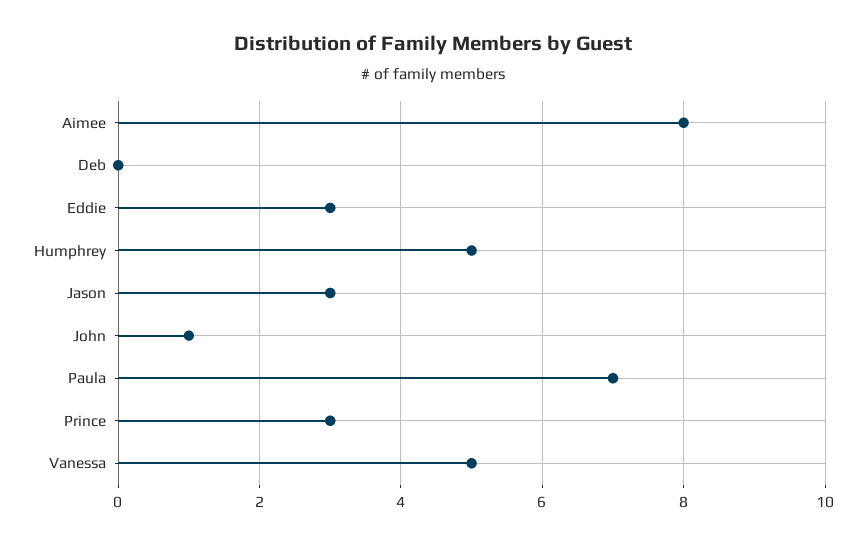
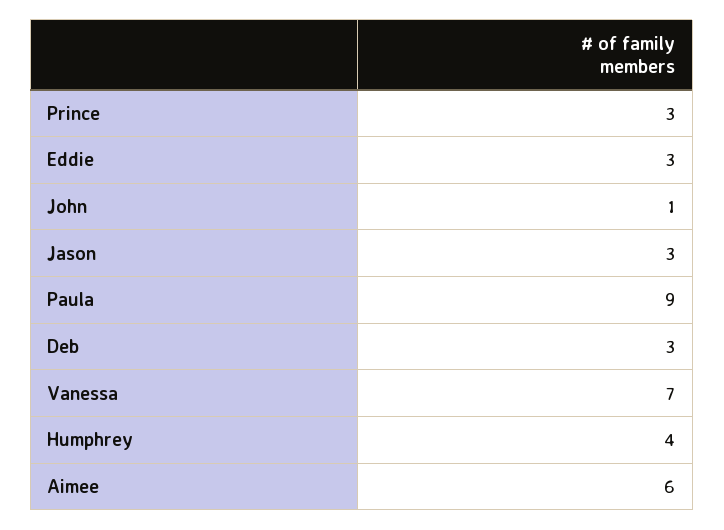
  {
-   "Aimee": 8,
+   "Aimee": 6,
-   "Deb": 0,
+   "Deb": 3,
    "Eddie": 3,
-   "Humphrey": 5,
+   "Humphrey": 4,
    "Jason": 3,
    "John": 1,
-   "Paula": 7,
+   "Paula": 9,
    "Prince": 3,
-   "Vanessa": 5
+   "Vanessa": 7
  }

